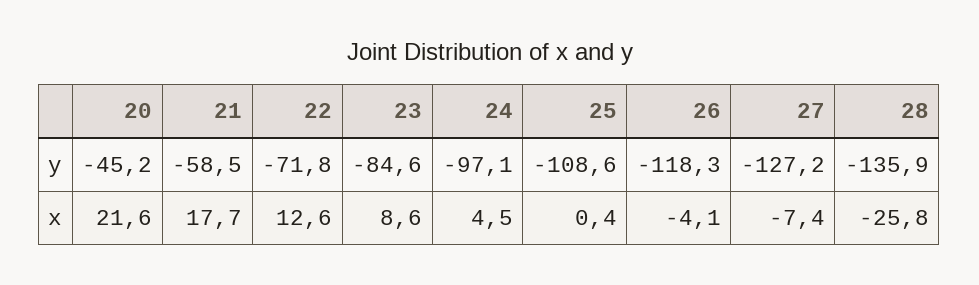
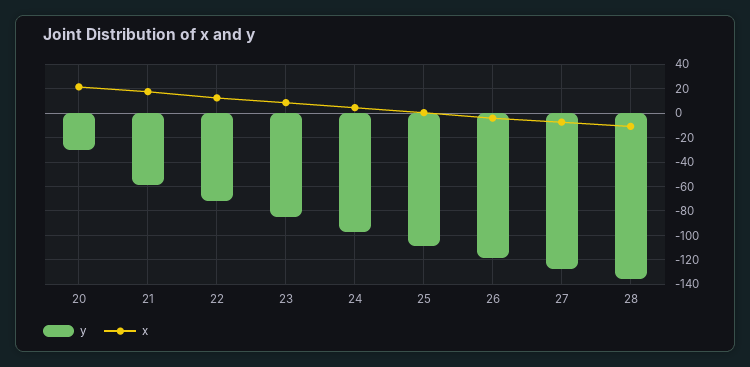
  {
    "y": {
-     "20": -45.2,
+     "20": -30,
      "21": -58.5,
      "22": -71.8,
      "23": -84.6,
      "24": -97.1,
      "25": -108.6,
      "26": -118.3,
      "27": -127.2,
      "28": -135.9
    },
    "x": {
      "20": 21.6,
      "21": 17.7,
      "22": 12.6,
      "23": 8.6,
      "24": 4.5,
      "25": 0.4,
      "26": -4.1,
      "27": -7.4,
-     "28": -25.8
+     "28": -10
    }
  }

